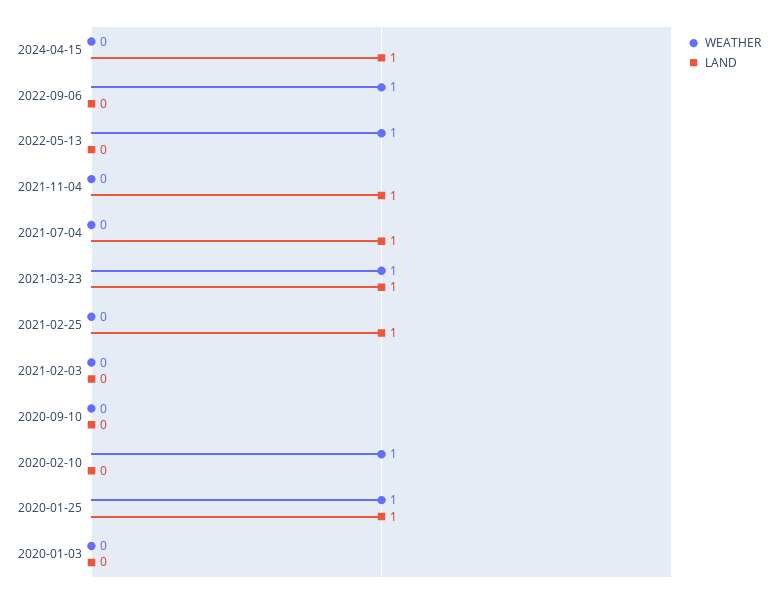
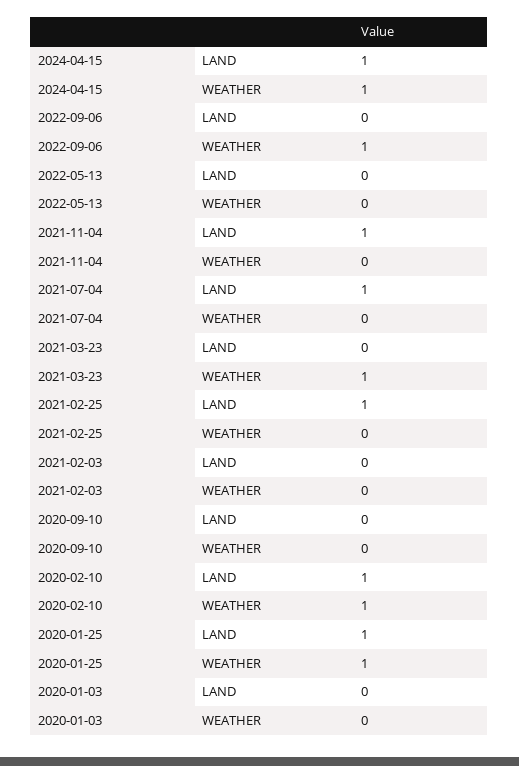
  {
    "WEATHER": {
-     "2024-04-15": 0,
+     "2024-04-15": 1,
      "2022-09-06": 1,
-     "2022-05-13": 1,
+     "2022-05-13": 0,
      "2021-11-04": 0,
      "2021-07-04": 0,
      "2021-03-23": 1,
      "2021-02-25": 0,
      "2021-02-03": 0,
      "2020-09-10": 0,
      "2020-02-10": 1,
      "2020-01-25": 1,
      "2020-01-03": 0
    },
    "LAND": {
      "2024-04-15": 1,
      "2022-09-06": 0,
      "2022-05-13": 0,
      "2021-11-04": 1,
      "2021-07-04": 1,
-     "2021-03-23": 1,
+     "2021-03-23": 0,
      "2021-02-25": 1,
      "2021-02-03": 0,
      "2020-09-10": 0,
-     "2020-02-10": 0,
+     "2020-02-10": 1,
      "2020-01-25": 1,
      "2020-01-03": 0
    }
  }

